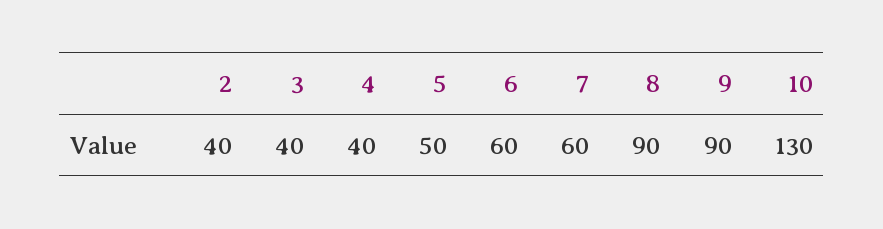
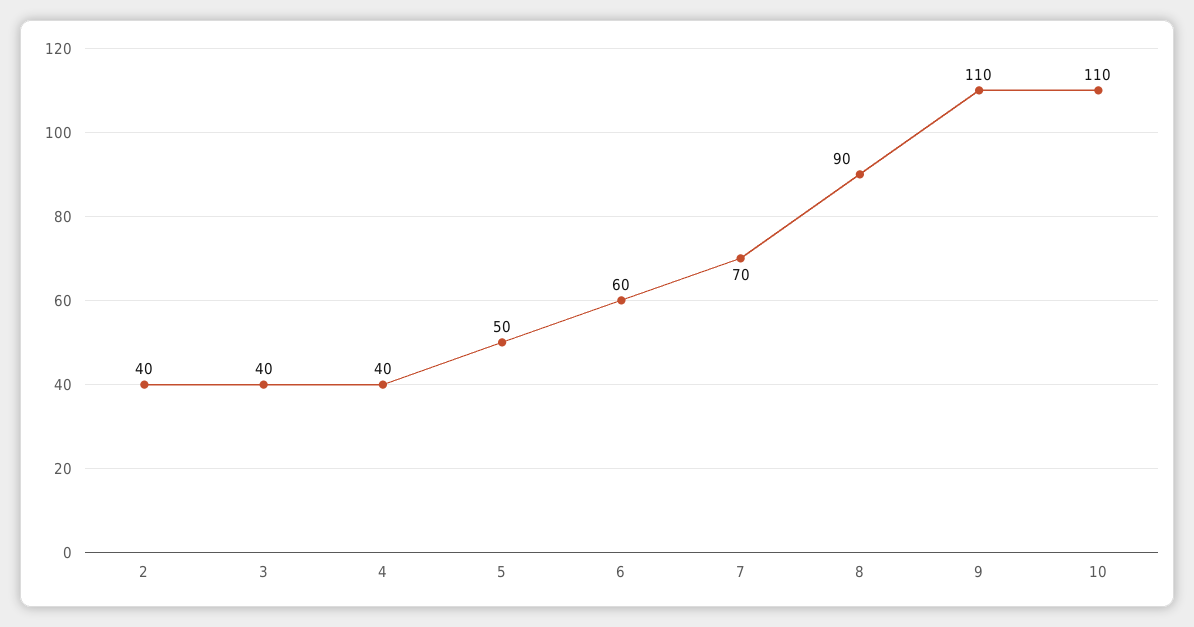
  {
    "2": 40,
    "3": 40,
    "4": 40,
    "5": 50,
    "6": 60,
-   "7": 60,
+   "7": 70,
    "8": 90,
-   "9": 90,
+   "9": 110,
-   "10": 130
+   "10": 110
  }

